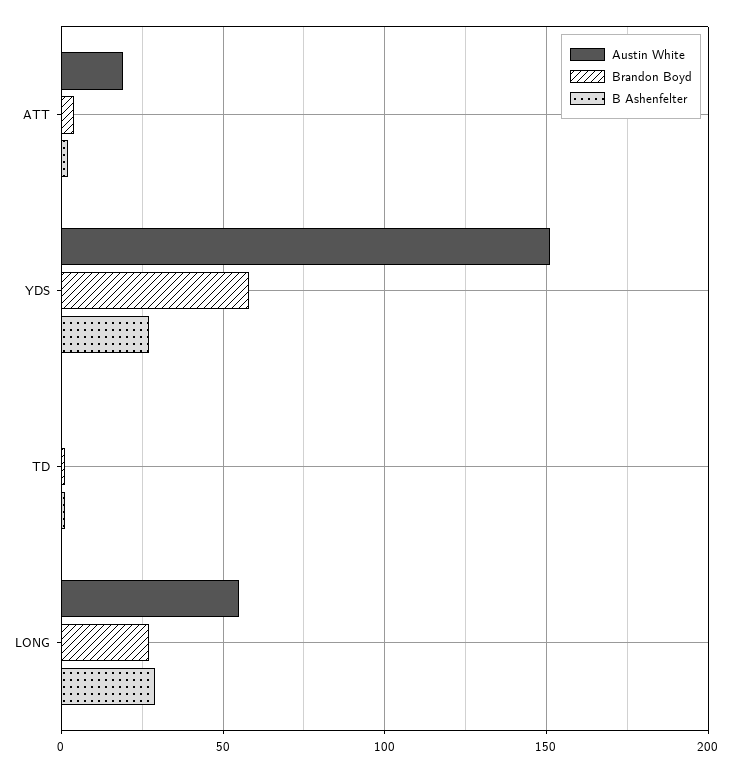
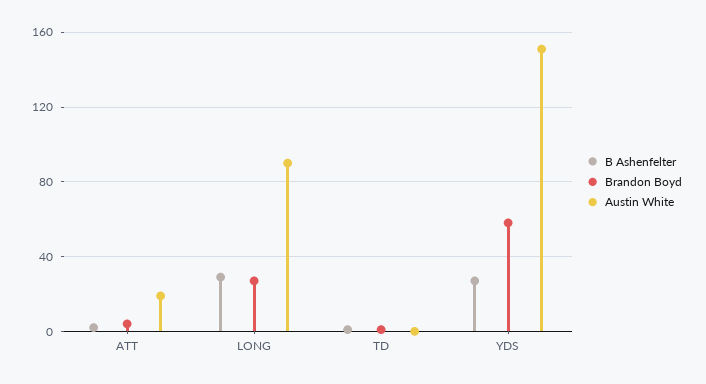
  {
    "Austin White": {
      "ATT": 20,
      "YDS": 150,
      "TD": 0,
-     "LONG": 55
+     "LONG": 90
    },
    "Brandon Boyd": {
      "ATT": 5,
      "YDS": 60,
      "TD": 0,
      "LONG": 25
    },
    "B Ashenfelter": {
      "ATT": 0,
      "YDS": 25,
      "TD": 0,
      "LONG": 30
    }
  }

